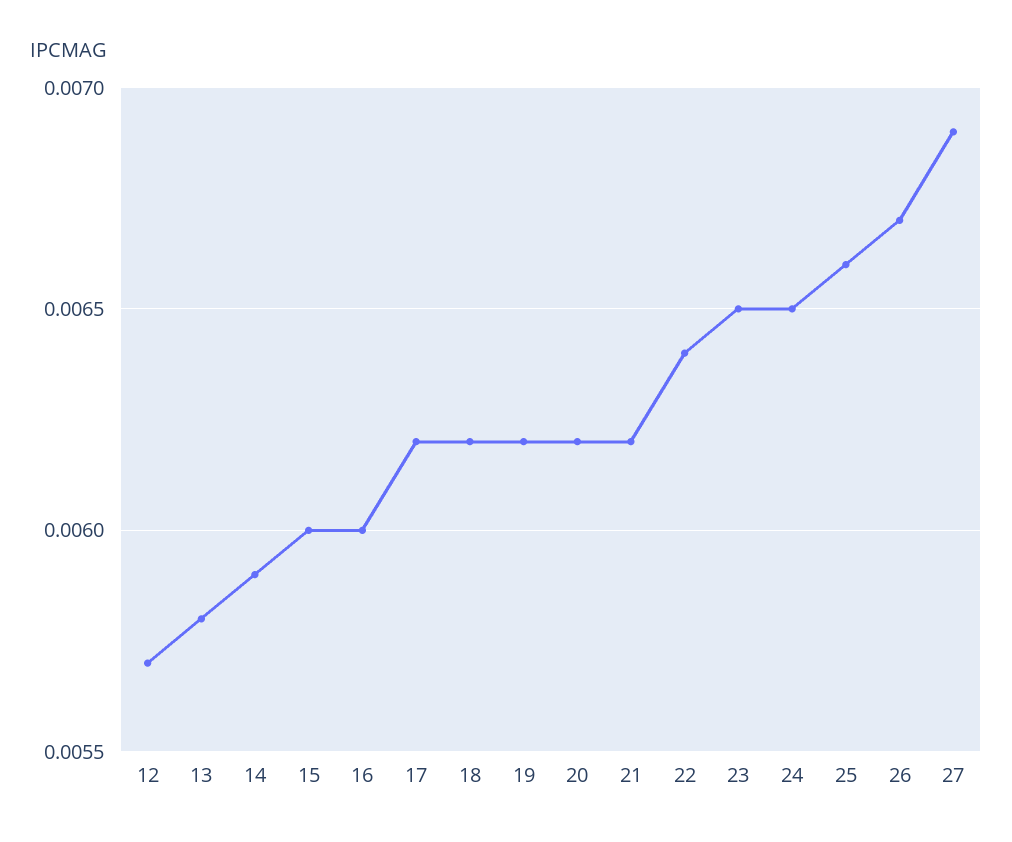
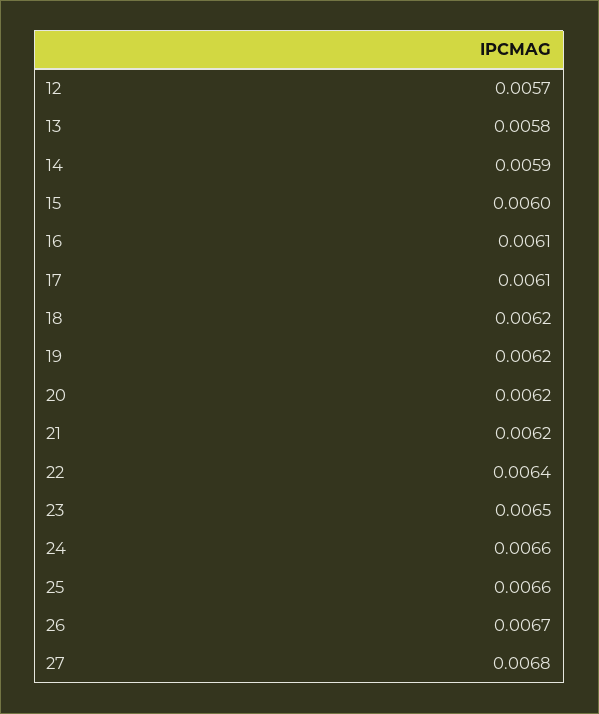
  {
    "12": 0.0057,
    "13": 0.0058,
    "14": 0.0059,
    "15": 0.006,
-   "16": 0.006,
+   "16": 0.0061,
-   "17": 0.0062,
+   "17": 0.0061,
    "18": 0.0062,
    "19": 0.0062,
    "20": 0.0062,
    "21": 0.0062,
    "22": 0.0064,
    "23": 0.0065,
-   "24": 0.0065,
+   "24": 0.0066,
    "25": 0.0066,
    "26": 0.0067,
-   "27": 0.0069
+   "27": 0.0068
  }

